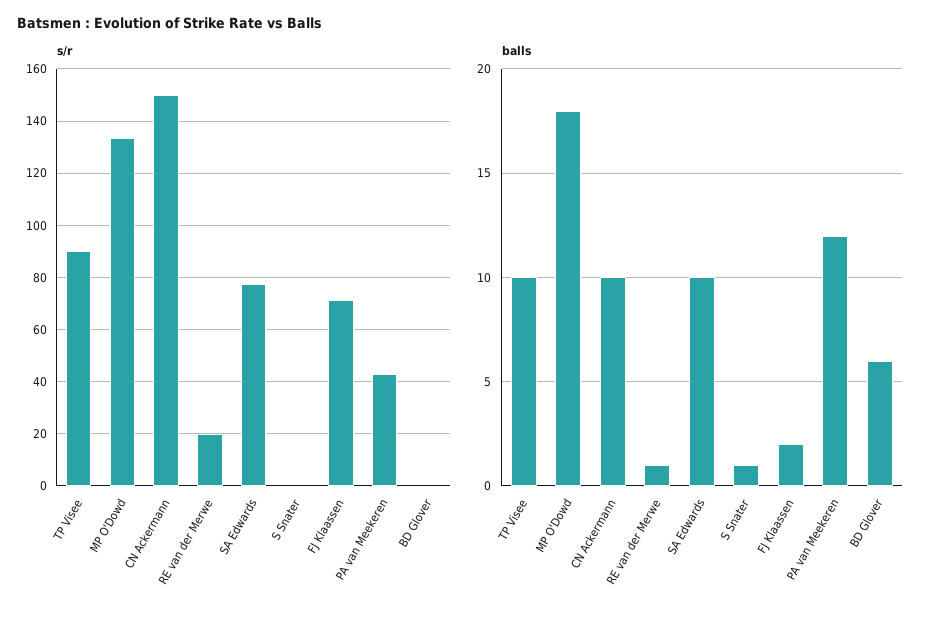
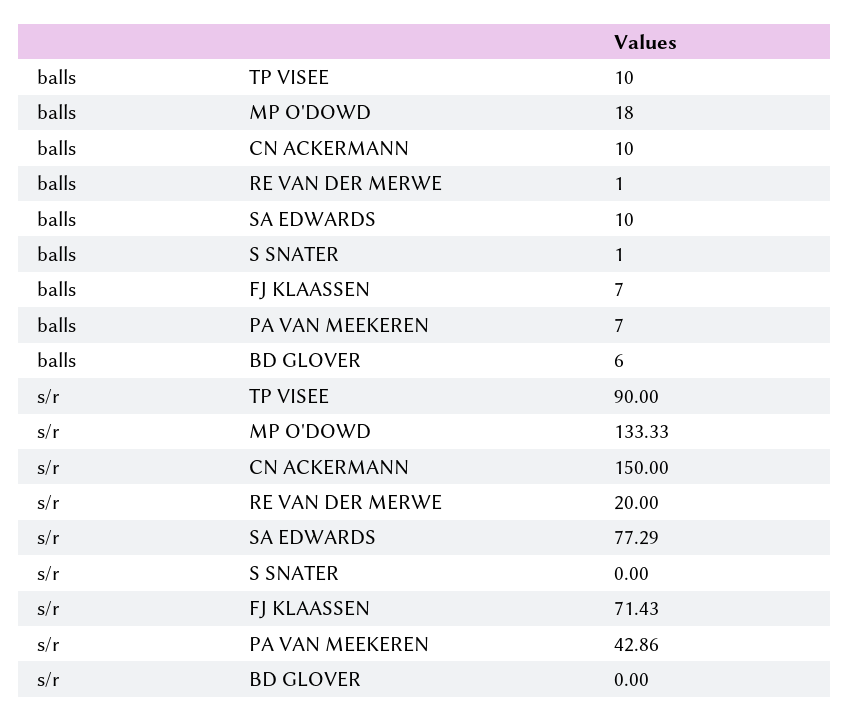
  {
    "s/r": {
      "TP Visee": 90,
      "MP O'Dowd": 133.33,
      "CN Ackermann": 150,
      "RE van der Merwe": 20,
      "SA Edwards": 77.29,
      "S Snater": 0,
      "FJ Klaassen": 71.43,
      "PA van Meekeren": 42.86,
      "BD Glover": 0
    },
    "balls": {
      "TP Visee": 10,
      "MP O'Dowd": 18,
      "CN Ackermann": 10,
      "RE van der Merwe": 1,
      "SA Edwards": 10,
      "S Snater": 1,
-     "FJ Klaassen": 2,
+     "FJ Klaassen": 7,
-     "PA van Meekeren": 12,
+     "PA van Meekeren": 7,
      "BD Glover": 6
    }
  }

